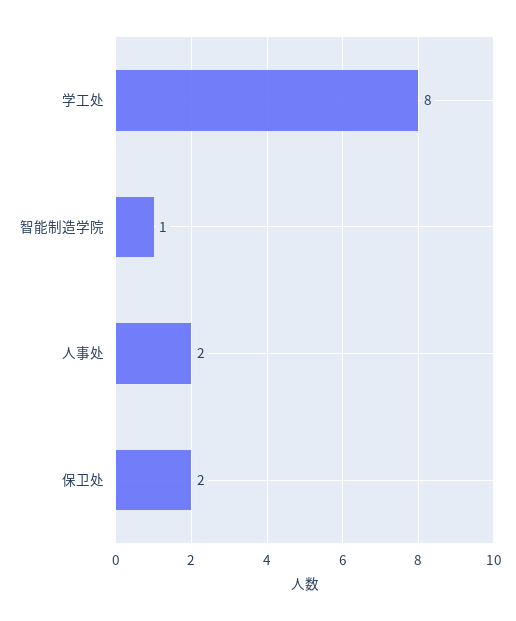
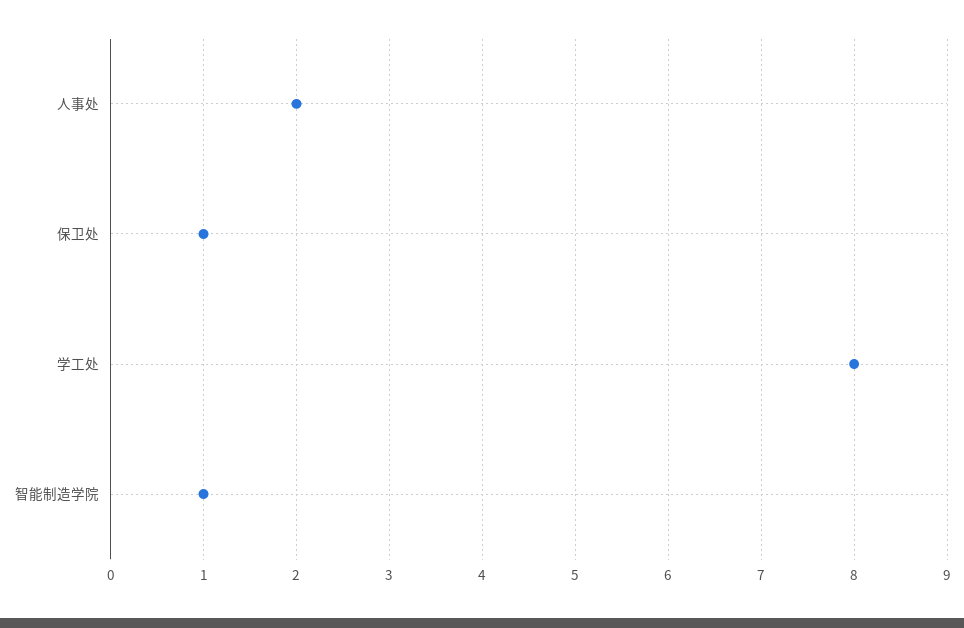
  {
    "学工处": 8,
    "智能制造学院": 1,
    "人事处": 2,
-   "保卫处": 2
+   "保卫处": 1
  }

